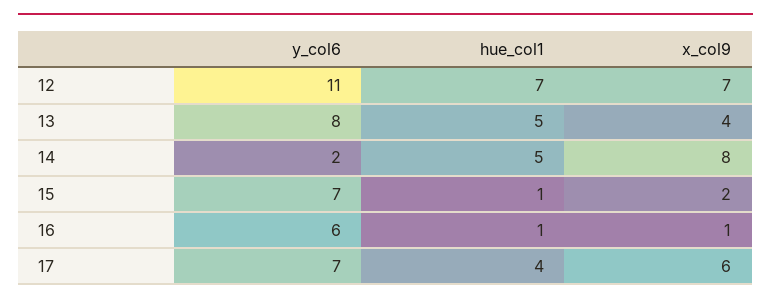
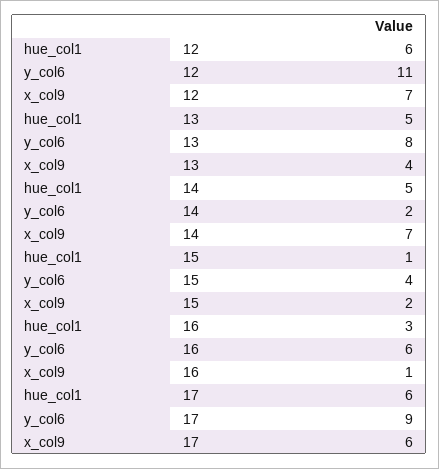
  {
    "y_col6": {
      "12": 11,
      "13": 8,
      "14": 2,
-     "15": 7,
+     "15": 4,
      "16": 6,
-     "17": 7
+     "17": 9
    },
    "hue_col1": {
-     "12": 7,
+     "12": 6,
      "13": 5,
      "14": 5,
      "15": 1,
-     "16": 1,
+     "16": 3,
-     "17": 4
+     "17": 6
    },
    "x_col9": {
      "12": 7,
      "13": 4,
-     "14": 8,
+     "14": 7,
      "15": 2,
      "16": 1,
      "17": 6
    }
  }

